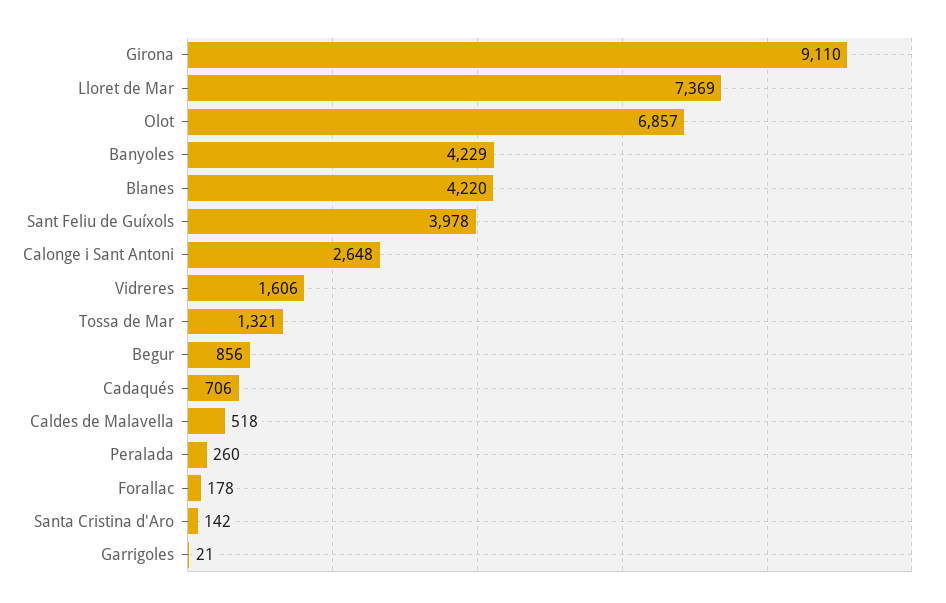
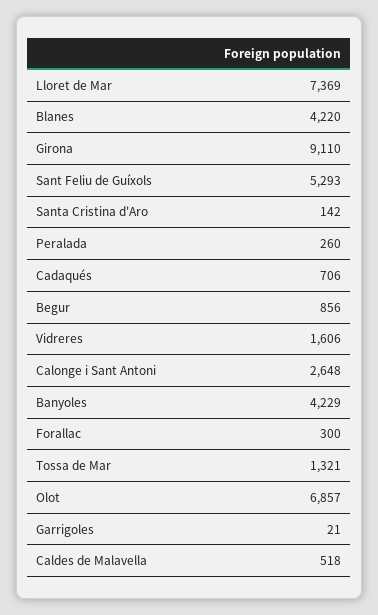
  {
    "Girona": 9110,
    "Lloret de Mar": 7369,
    "Olot": 6857,
    "Banyoles": 4229,
    "Blanes": 4220,
-   "Sant Feliu de Guíxols": 3978,
+   "Sant Feliu de Guíxols": 5293,
    "Calonge i Sant Antoni": 2648,
    "Vidreres": 1606,
    "Tossa de Mar": 1321,
    "Begur": 856,
    "Cadaqués": 706,
    "Caldes de Malavella": 518,
    "Peralada": 260,
-   "Forallac": 178,
+   "Forallac": 300,
    "Santa Cristina d'Aro": 142,
    "Garrigoles": 21
  }

